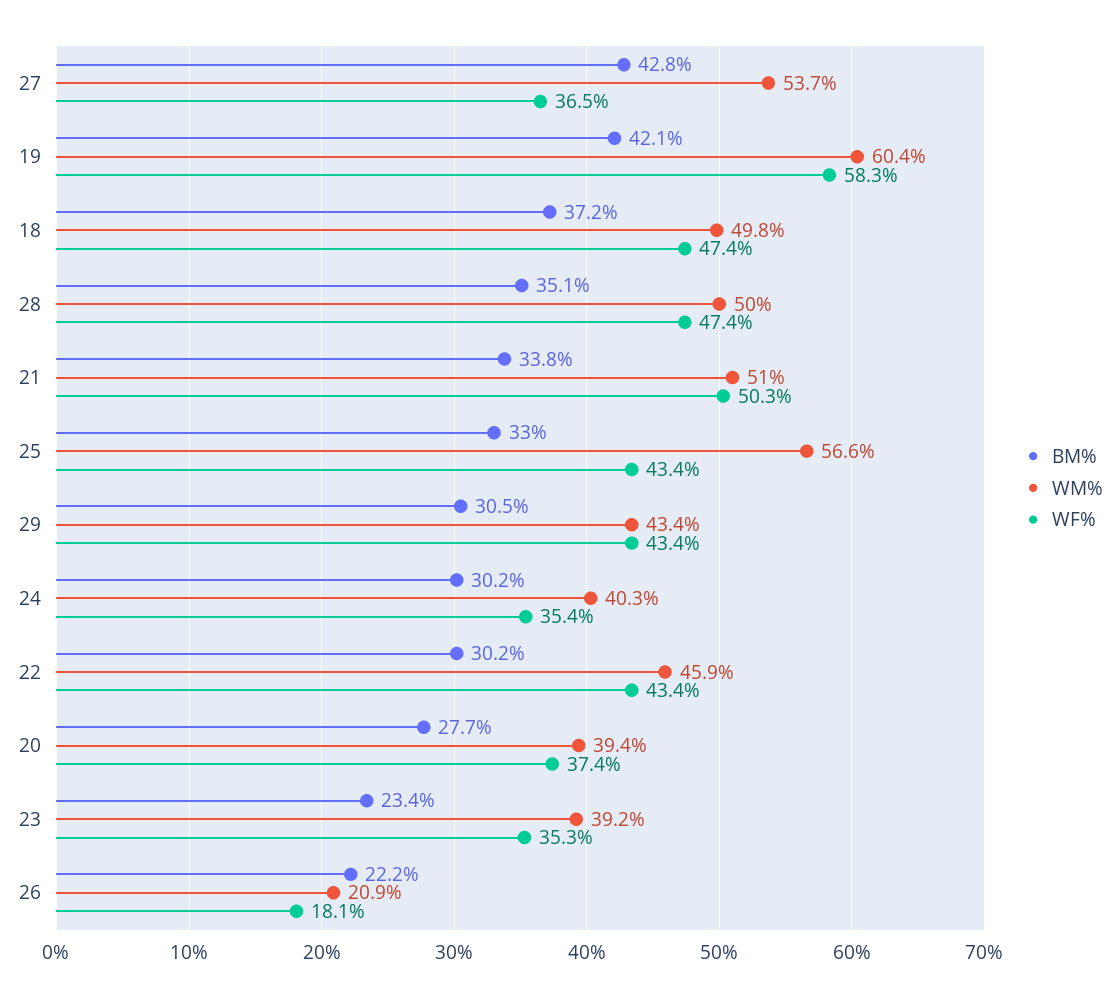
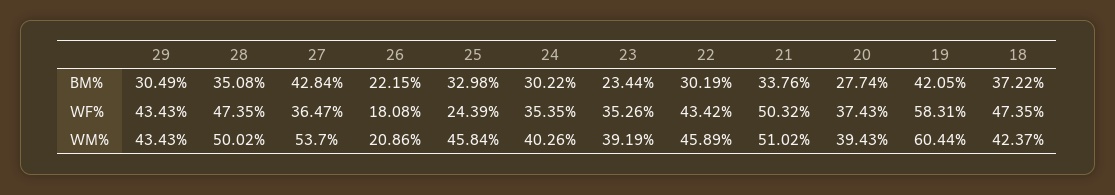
  {
    "BM%": {
      "27": 42.84,
      "19": 42.05,
      "18": 37.22,
      "28": 35.08,
      "21": 33.76,
      "25": 32.98,
      "29": 30.49,
      "24": 30.22,
      "22": 30.19,
      "20": 27.74,
      "23": 23.44,
      "26": 22.15
    },
    "WM%": {
      "27": 53.7,
      "19": 60.44,
-     "18": 49.8,
+     "18": 42.37,
      "28": 50.02,
      "21": 51.02,
-     "25": 56.6,
+     "25": 45.84,
      "29": 43.43,
      "24": 40.26,
      "22": 45.89,
      "20": 39.43,
      "23": 39.19,
      "26": 20.86
    },
    "WF%": {
      "27": 36.47,
      "19": 58.31,
      "18": 47.35,
      "28": 47.35,
      "21": 50.32,
-     "25": 43.4,
+     "25": 24.39,
      "29": 43.43,
      "24": 35.35,
      "22": 43.42,
      "20": 37.43,
      "23": 35.26,
      "26": 18.08
    }
  }

